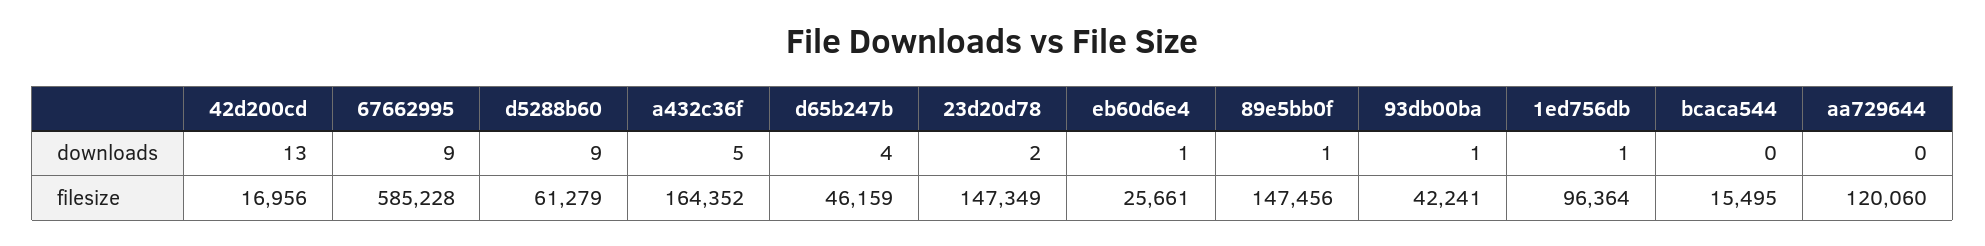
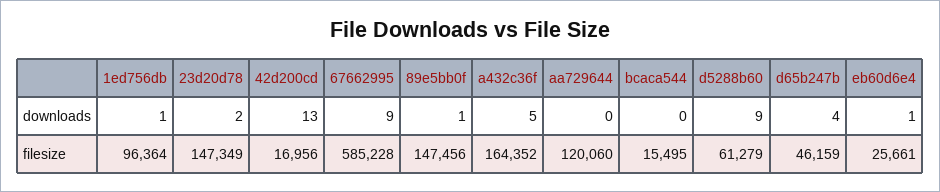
  {
    "42d200cd": {
      "downloads": 13,
      "filesize": 16956
    },
    "67662995": {
      "downloads": 9,
      "filesize": 585228
    },
    "d5288b60": {
      "downloads": 9,
      "filesize": 61279
    },
    "a432c36f": {
      "downloads": 5,
      "filesize": 164352
    },
    "d65b247b": {
      "downloads": 4,
      "filesize": 46159
    },
    "23d20d78": {
      "downloads": 2,
      "filesize": 147349
    },
    "eb60d6e4": {
      "downloads": 1,
      "filesize": 25661
    },
    "89e5bb0f": {
      "downloads": 1,
      "filesize": 147456
    },
-   "93db00ba": {
-     "downloads": 1,
-     "filesize": 42241
-   },
    "1ed756db": {
      "downloads": 1,
      "filesize": 96364
    },
    "bcaca544": {
      "downloads": 0,
      "filesize": 15495
    },
    "aa729644": {
      "downloads": 0,
      "filesize": 120060
    }
  }

